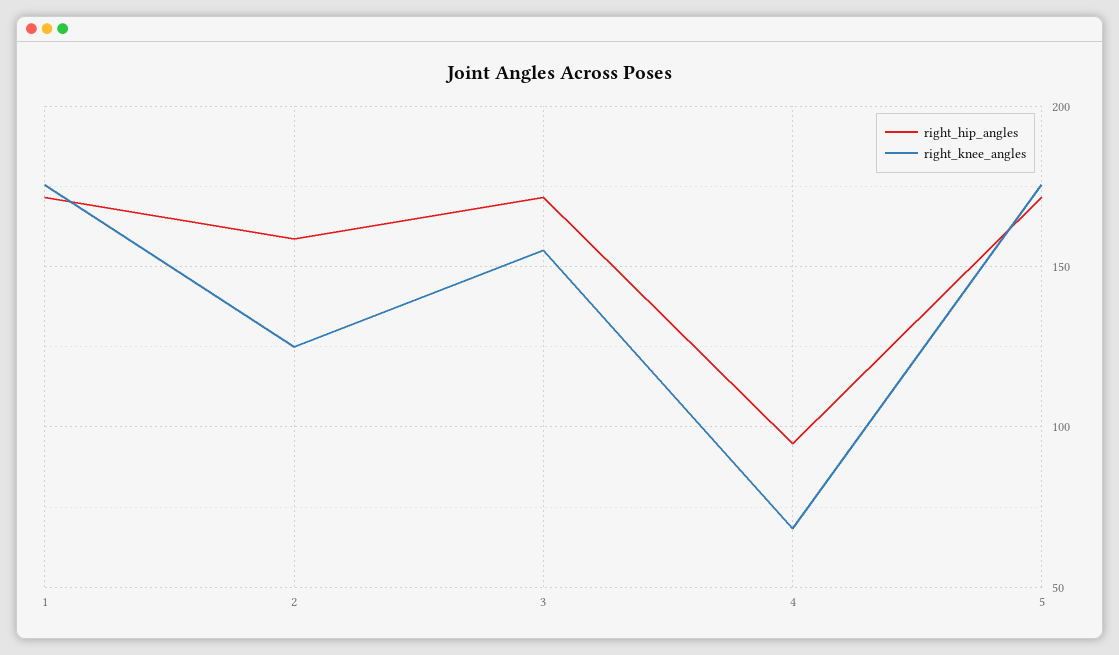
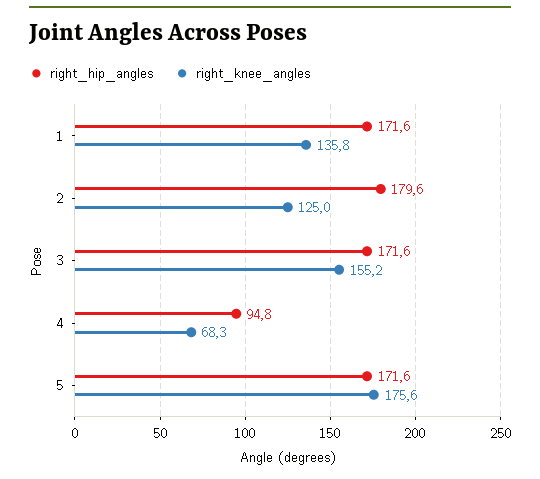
  {
    "right_hip_angles": {
      "1": 171.6,
-     "2": 160,
+     "2": 179.6,
      "3": 171.6,
      "4": 94.8,
      "5": 171.6
    },
    "right_knee_angles": {
-     "1": 175,
+     "1": 135.8,
      "2": 125,
      "3": 155.2,
      "4": 68.3,
      "5": 175.6
    }
  }

